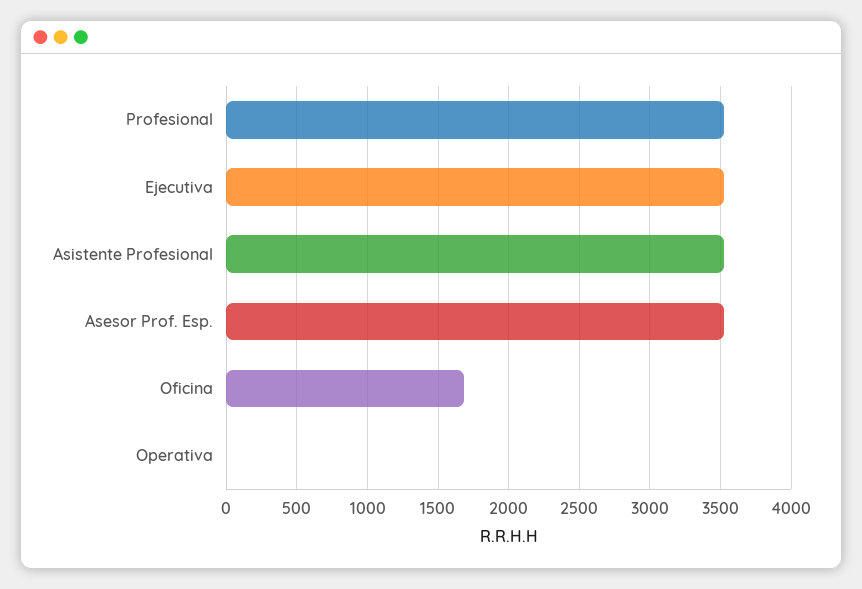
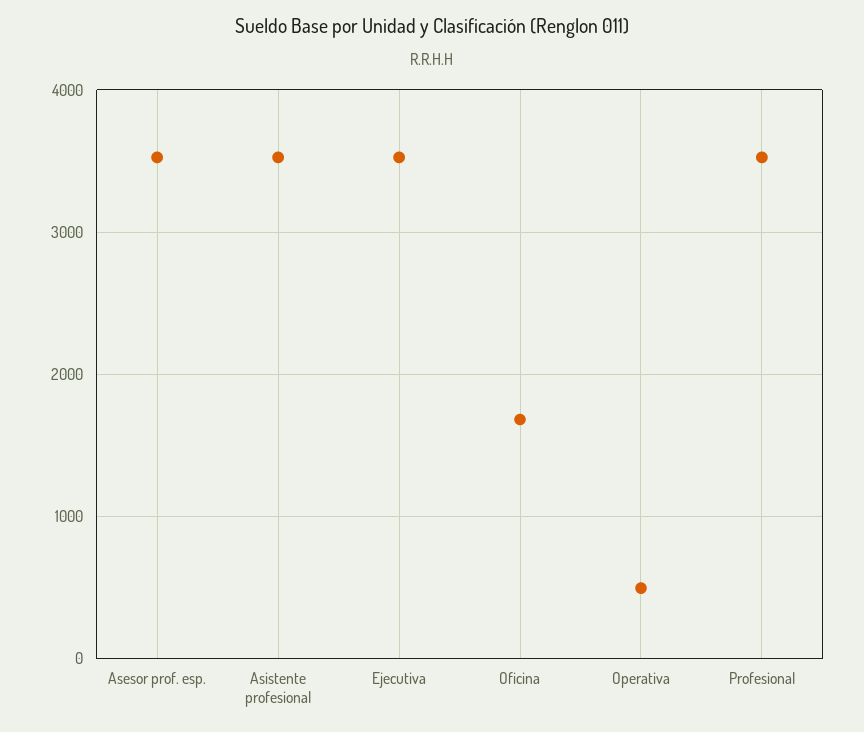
  {
    "Profesional": 3550,
    "Ejecutiva": 3550,
    "Asistente Profesional": 3550,
    "Asesor Prof. Esp.": 3550,
    "Oficina": 1700,
-   "Operativa": 0
+   "Operativa": 500
  }

